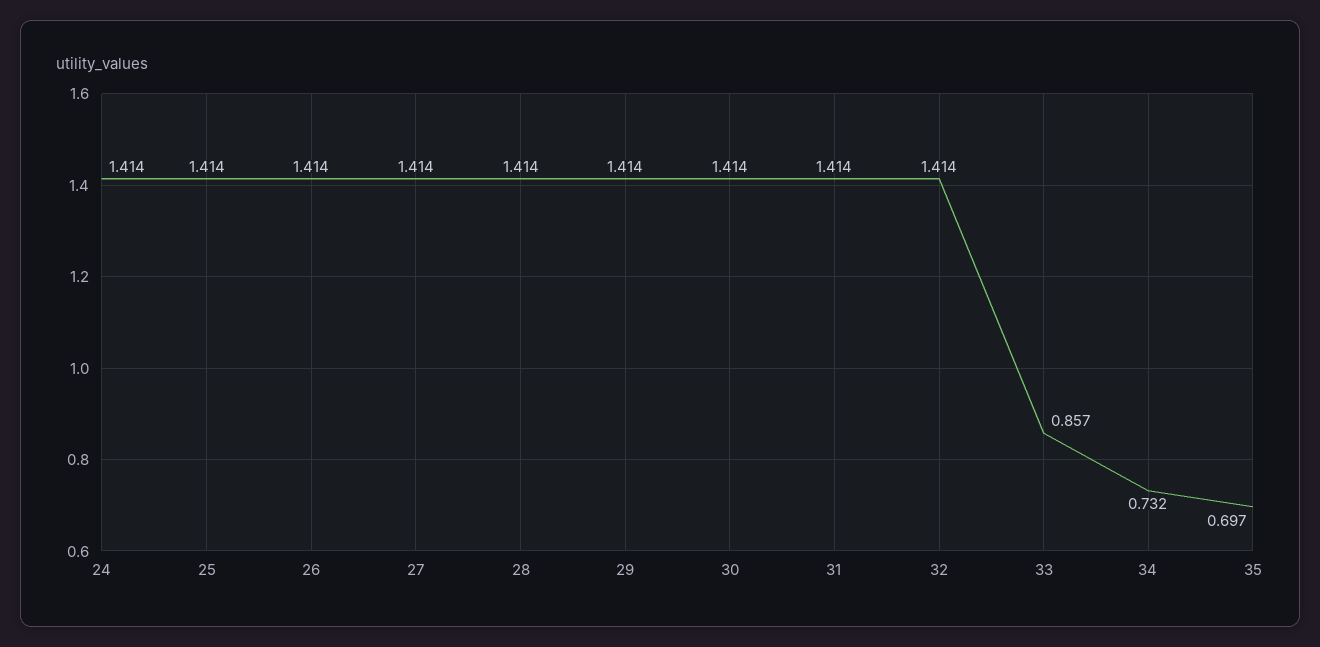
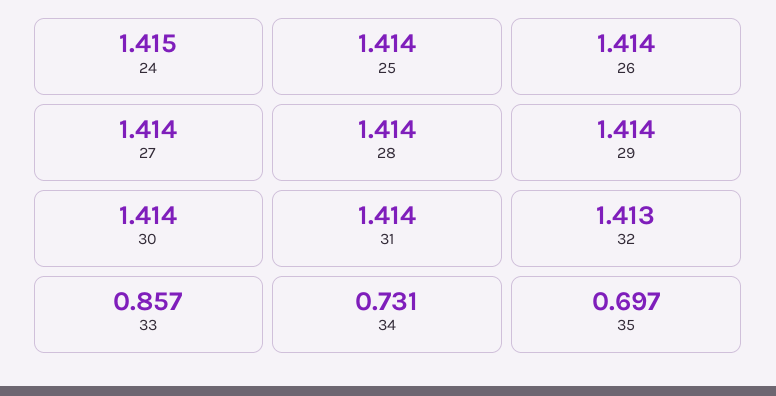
  {
-   "24": 1.414,
+   "24": 1.415,
    "25": 1.414,
    "26": 1.414,
    "27": 1.414,
    "28": 1.414,
    "29": 1.414,
    "30": 1.414,
    "31": 1.414,
-   "32": 1.414,
+   "32": 1.413,
    "33": 0.857,
-   "34": 0.732,
+   "34": 0.731,
    "35": 0.697
  }

